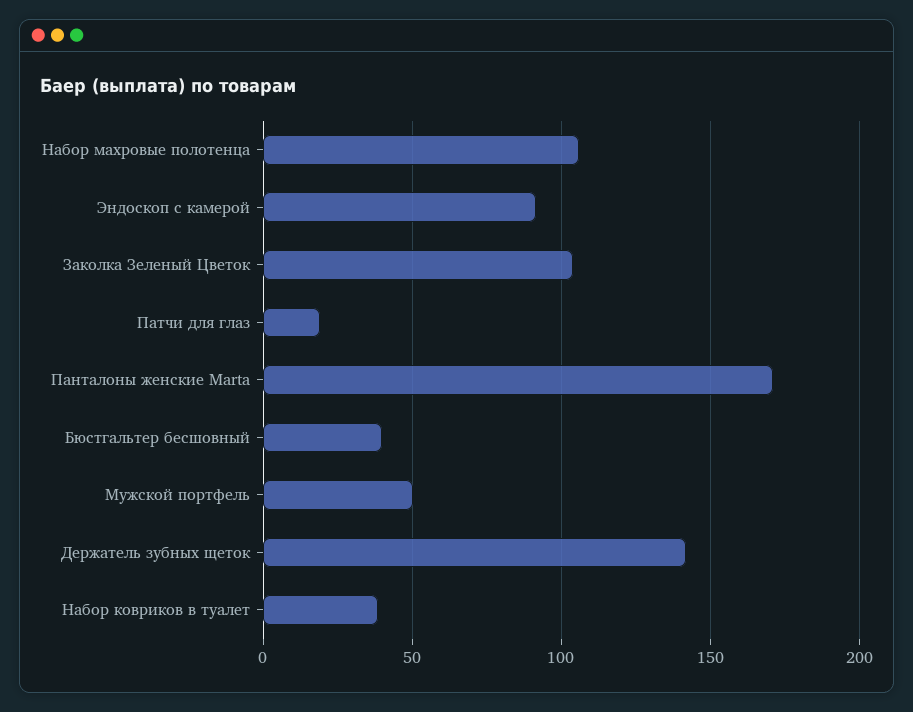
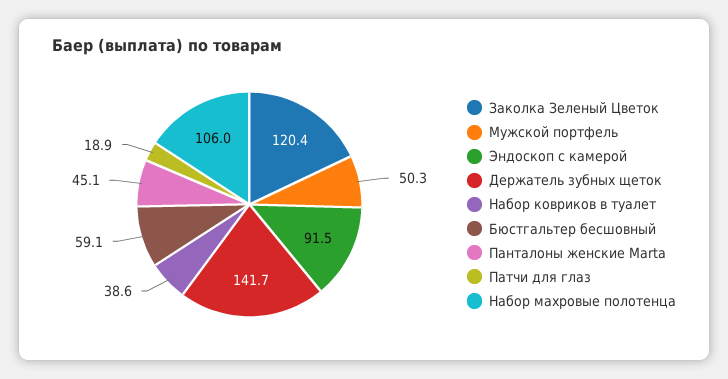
  {
    "Набор махровые полотенца": 106,
    "Эндоскоп с камерой": 91.5,
-   "Заколка Зеленый Цветок": 105,
+   "Заколка Зеленый Цветок": 120.4,
    "Патчи для глаз": 18.9,
-   "Панталоны женские Marta": 170,
+   "Панталоны женские Marta": 45.1,
-   "Бюстгальтер бесшовный": 40,
+   "Бюстгальтер бесшовный": 59.1,
    "Мужской портфель": 50.3,
    "Держатель зубных щеток": 141.7,
    "Набор ковриков в туалет": 38.6
  }

